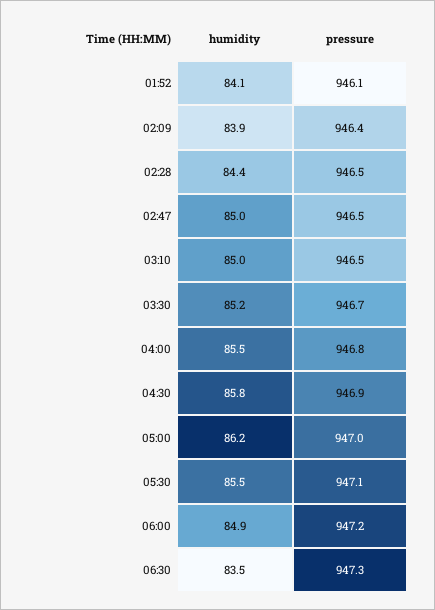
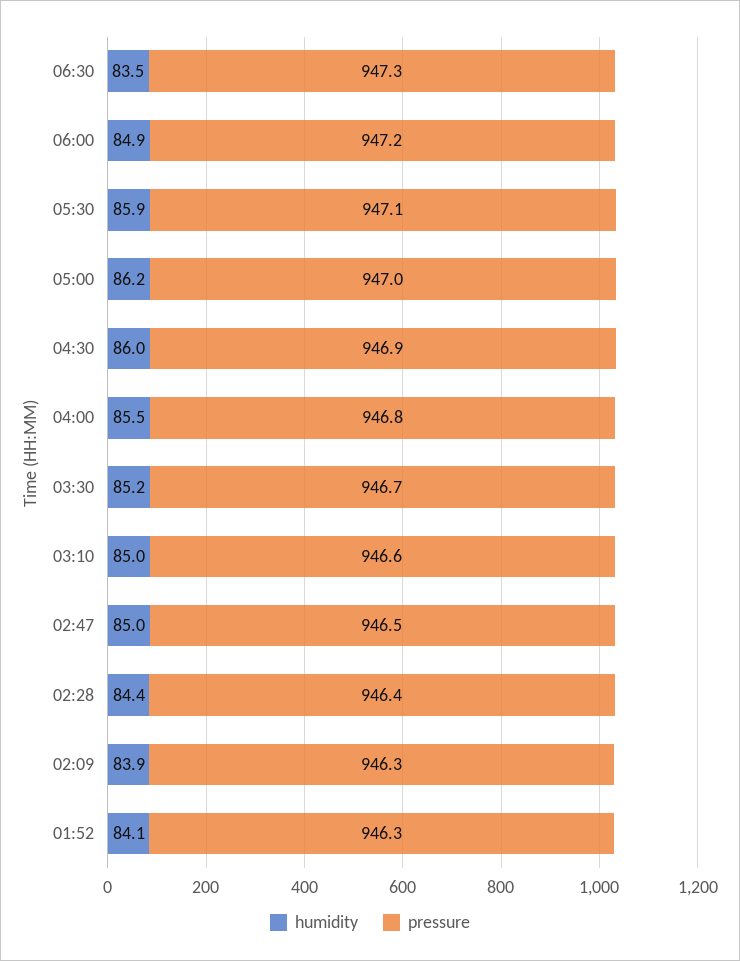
  {
    "humidity": {
      "01:52": 84.1,
      "02:09": 83.9,
      "02:28": 84.4,
      "02:47": 85,
      "03:10": 85,
      "03:30": 85.2,
      "04:00": 85.5,
-     "04:30": 85.8,
+     "04:30": 86,
      "05:00": 86.2,
-     "05:30": 85.5,
+     "05:30": 85.9,
      "06:00": 84.9,
      "06:30": 83.5
    },
    "pressure": {
-     "01:52": 946.1,
+     "01:52": 946.3,
-     "02:09": 946.4,
+     "02:09": 946.3,
-     "02:28": 946.5,
+     "02:28": 946.4,
      "02:47": 946.5,
-     "03:10": 946.5,
+     "03:10": 946.6,
      "03:30": 946.7,
      "04:00": 946.8,
      "04:30": 946.9,
      "05:00": 947,
      "05:30": 947.1,
      "06:00": 947.2,
      "06:30": 947.3
    }
  }

